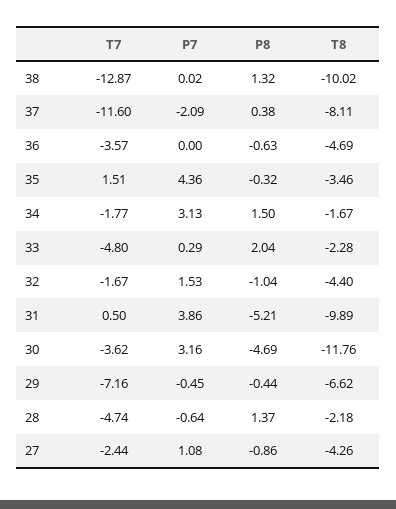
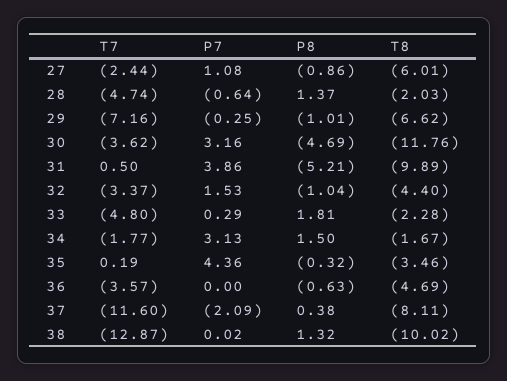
  {
    "T7": {
      "38": -12.87,
      "37": -11.6,
      "36": -3.57,
-     "35": 1.51,
+     "35": 0.19,
      "34": -1.77,
      "33": -4.8,
-     "32": -1.67,
+     "32": -3.37,
      "31": 0.5,
      "30": -3.62,
      "29": -7.16,
      "28": -4.74,
      "27": -2.44
    },
    "P7": {
      "38": 0.02,
      "37": -2.09,
      "36": 0,
      "35": 4.36,
      "34": 3.13,
      "33": 0.29,
      "32": 1.53,
      "31": 3.86,
      "30": 3.16,
-     "29": -0.45,
+     "29": -0.25,
      "28": -0.64,
      "27": 1.08
    },
    "P8": {
      "38": 1.32,
      "37": 0.38,
      "36": -0.63,
      "35": -0.32,
      "34": 1.5,
-     "33": 2.04,
+     "33": 1.81,
      "32": -1.04,
      "31": -5.21,
      "30": -4.69,
-     "29": -0.44,
+     "29": -1.01,
      "28": 1.37,
      "27": -0.86
    },
    "T8": {
      "38": -10.02,
      "37": -8.11,
      "36": -4.69,
      "35": -3.46,
      "34": -1.67,
      "33": -2.28,
      "32": -4.4,
      "31": -9.89,
      "30": -11.76,
      "29": -6.62,
-     "28": -2.18,
+     "28": -2.03,
-     "27": -4.26
+     "27": -6.01
    }
  }

